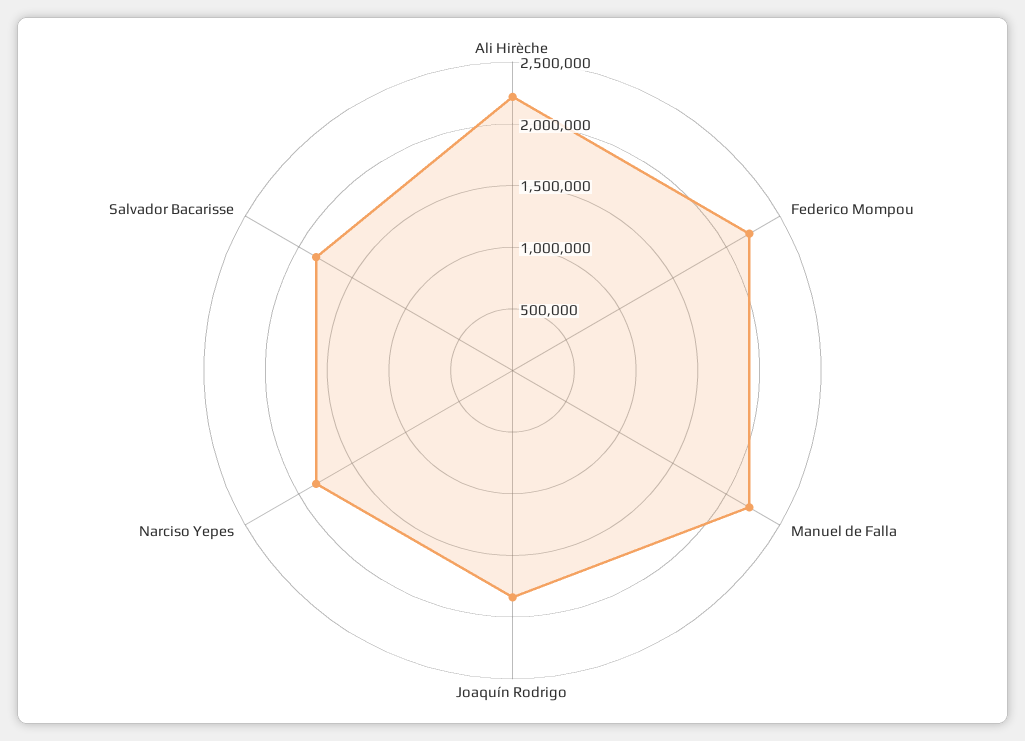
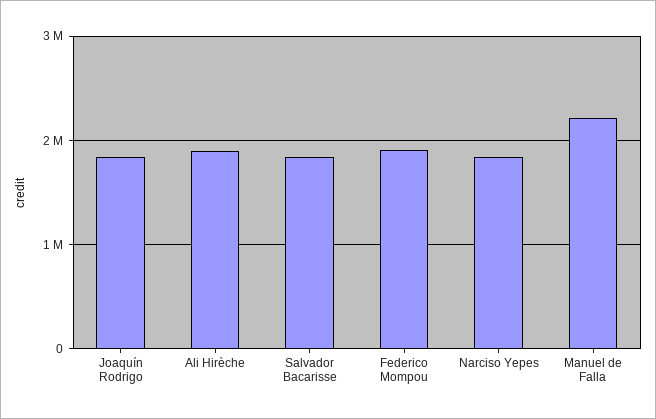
  {
-   "Ali Hirèche": 2200000,
+   "Ali Hirèche": 1900000,
-   "Federico Mompou": 2200000,
+   "Federico Mompou": 1900000,
    "Manuel de Falla": 2200000,
    "Joaquín Rodrigo": 1800000,
    "Narciso Yepes": 1800000,
    "Salvador Bacarisse": 1800000
  }

